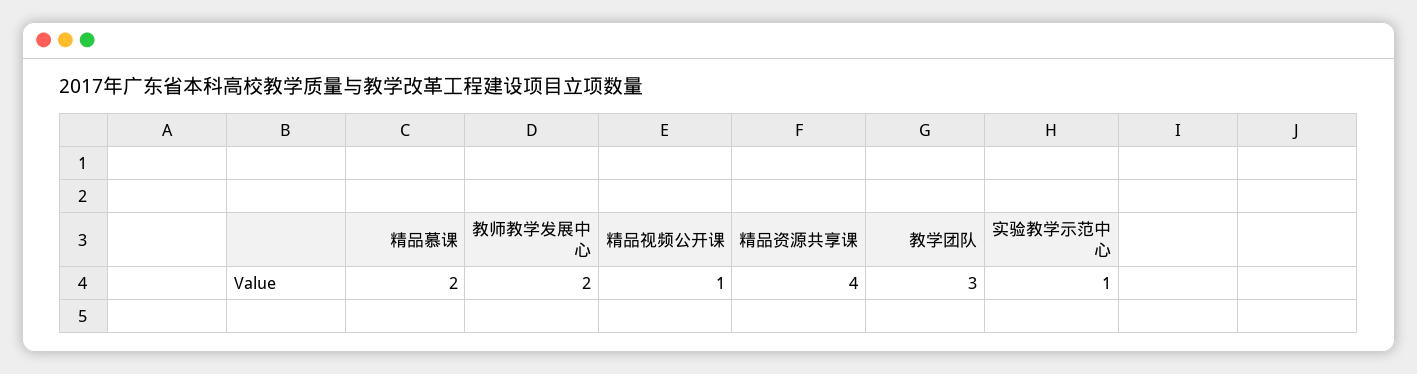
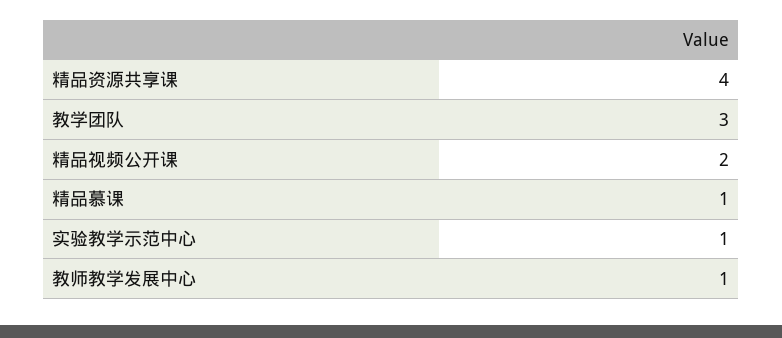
  {
-   "精品慕课": 2,
+   "精品慕课": 1,
-   "教师教学发展中心": 2,
+   "教师教学发展中心": 1,
-   "精品视频公开课": 1,
+   "精品视频公开课": 2,
    "精品资源共享课": 4,
    "教学团队": 3,
    "实验教学示范中心": 1
  }

